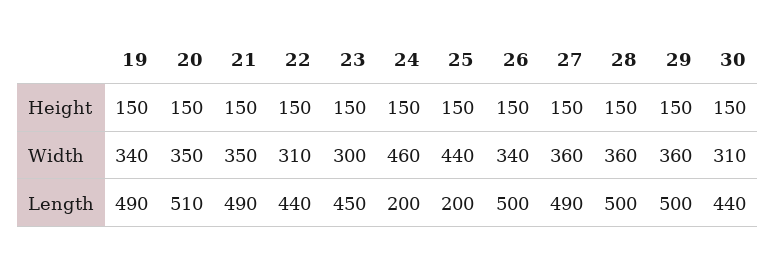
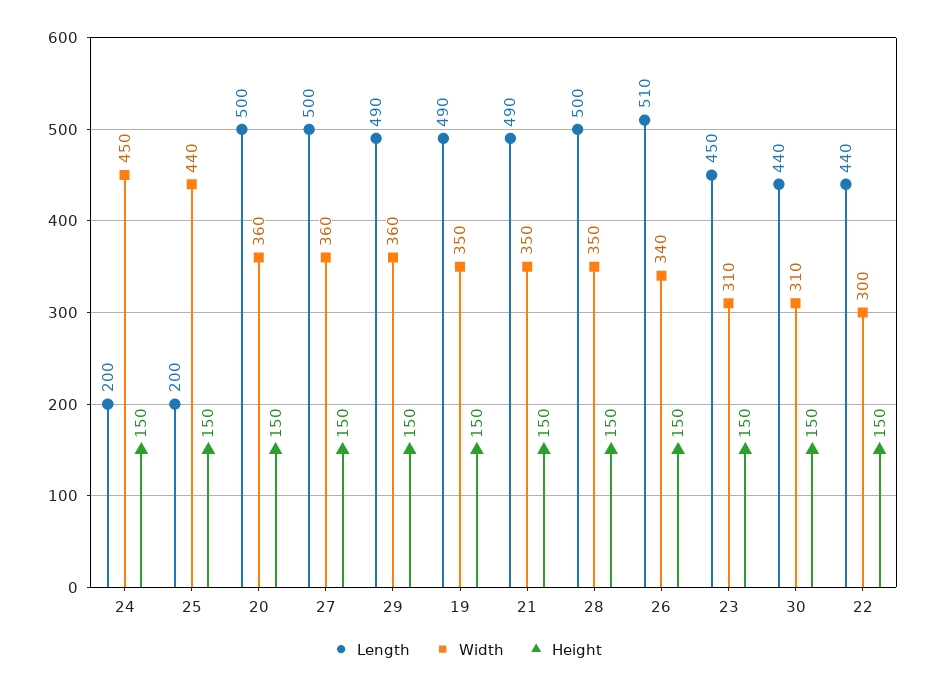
  {
    "Height": {
      "19": 150,
      "20": 150,
      "21": 150,
      "22": 150,
      "23": 150,
      "24": 150,
      "25": 150,
      "26": 150,
      "27": 150,
      "28": 150,
      "29": 150,
      "30": 150
    },
    "Width": {
-     "19": 340,
+     "19": 350,
-     "20": 350,
+     "20": 360,
      "21": 350,
-     "22": 310,
+     "22": 300,
-     "23": 300,
+     "23": 310,
-     "24": 460,
+     "24": 450,
      "25": 440,
      "26": 340,
      "27": 360,
-     "28": 360,
+     "28": 350,
      "29": 360,
      "30": 310
    },
    "Length": {
      "19": 490,
-     "20": 510,
+     "20": 500,
      "21": 490,
      "22": 440,
      "23": 450,
      "24": 200,
      "25": 200,
-     "26": 500,
+     "26": 510,
-     "27": 490,
+     "27": 500,
      "28": 500,
-     "29": 500,
+     "29": 490,
      "30": 440
    }
  }

